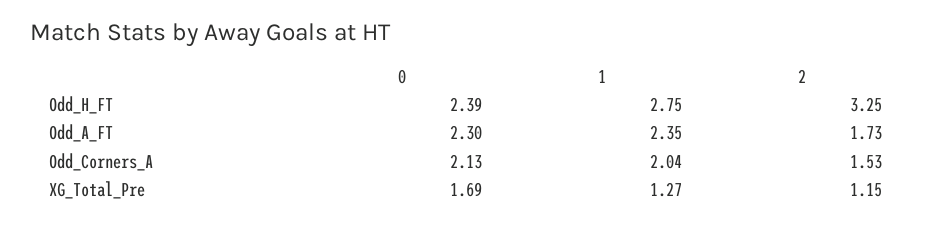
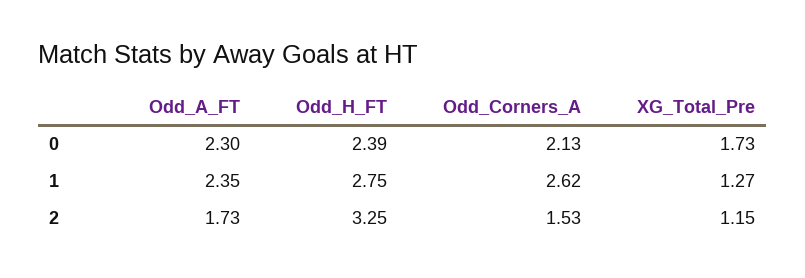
  {
    "0": {
      "Odd_H_FT": 2.39,
      "Odd_A_FT": 2.3,
      "Odd_Corners_A": 2.13,
-     "XG_Total_Pre": 1.69
+     "XG_Total_Pre": 1.73
    },
    "1": {
      "Odd_H_FT": 2.75,
      "Odd_A_FT": 2.35,
-     "Odd_Corners_A": 2.04,
+     "Odd_Corners_A": 2.62,
      "XG_Total_Pre": 1.27
    },
    "2": {
      "Odd_H_FT": 3.25,
      "Odd_A_FT": 1.73,
      "Odd_Corners_A": 1.53,
      "XG_Total_Pre": 1.15
    }
  }

